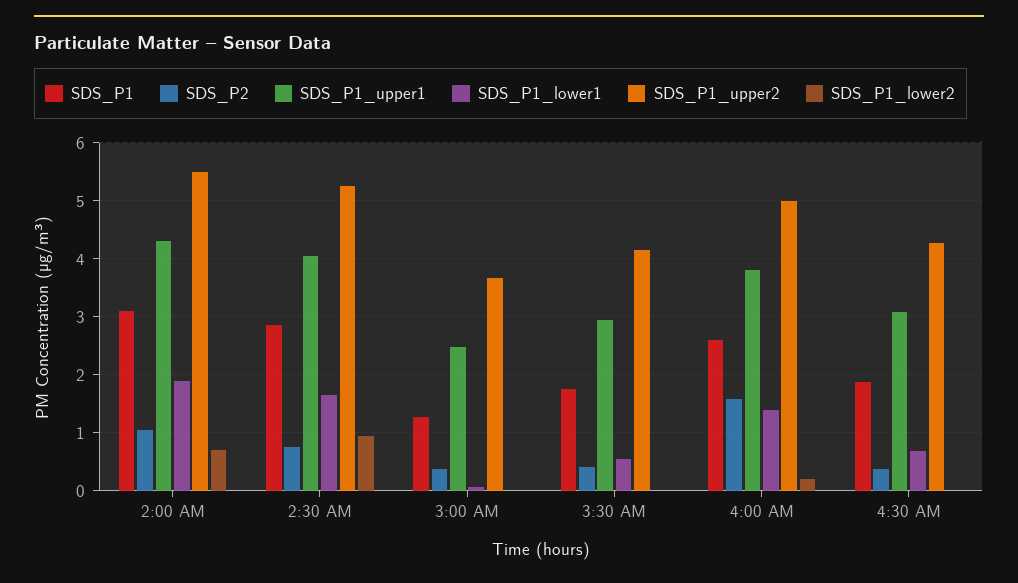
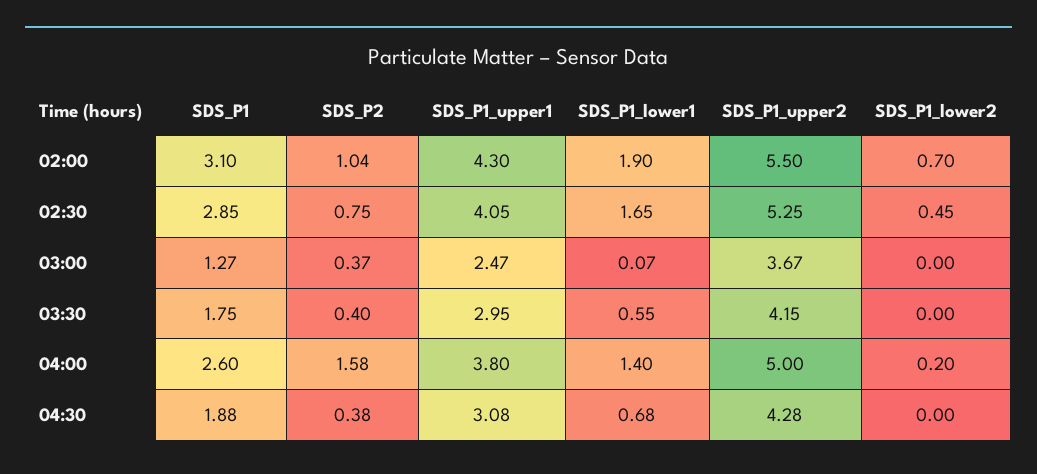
  {
    "SDS_P1": {
      "2:00 AM": 3.1,
      "2:30 AM": 2.85,
      "3:00 AM": 1.27,
      "3:30 AM": 1.75,
      "4:00 AM": 2.6,
      "4:30 AM": 1.88
    },
    "SDS_P2": {
      "2:00 AM": 1.04,
      "2:30 AM": 0.75,
      "3:00 AM": 0.37,
      "3:30 AM": 0.4,
      "4:00 AM": 1.58,
      "4:30 AM": 0.38
    },
    "SDS_P1_upper1": {
      "2:00 AM": 4.3,
      "2:30 AM": 4.05,
      "3:00 AM": 2.47,
      "3:30 AM": 2.95,
      "4:00 AM": 3.8,
      "4:30 AM": 3.08
    },
    "SDS_P1_lower1": {
      "2:00 AM": 1.9,
      "2:30 AM": 1.65,
      "3:00 AM": 0.07,
      "3:30 AM": 0.55,
      "4:00 AM": 1.4,
      "4:30 AM": 0.68
    },
    "SDS_P1_upper2": {
      "2:00 AM": 5.5,
      "2:30 AM": 5.25,
      "3:00 AM": 3.67,
      "3:30 AM": 4.15,
      "4:00 AM": 5,
      "4:30 AM": 4.28
    },
    "SDS_P1_lower2": {
      "2:00 AM": 0.7,
-     "2:30 AM": 1,
+     "2:30 AM": 0.45,
      "3:00 AM": 0,
      "3:30 AM": 0,
      "4:00 AM": 0.2,
      "4:30 AM": 0
    }
  }

